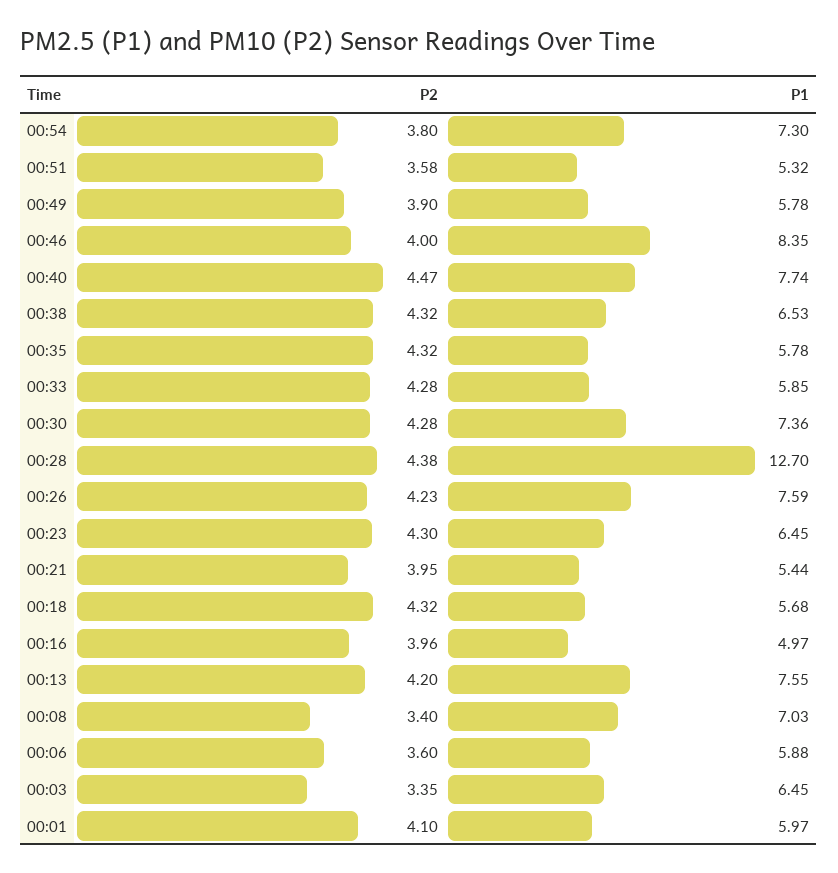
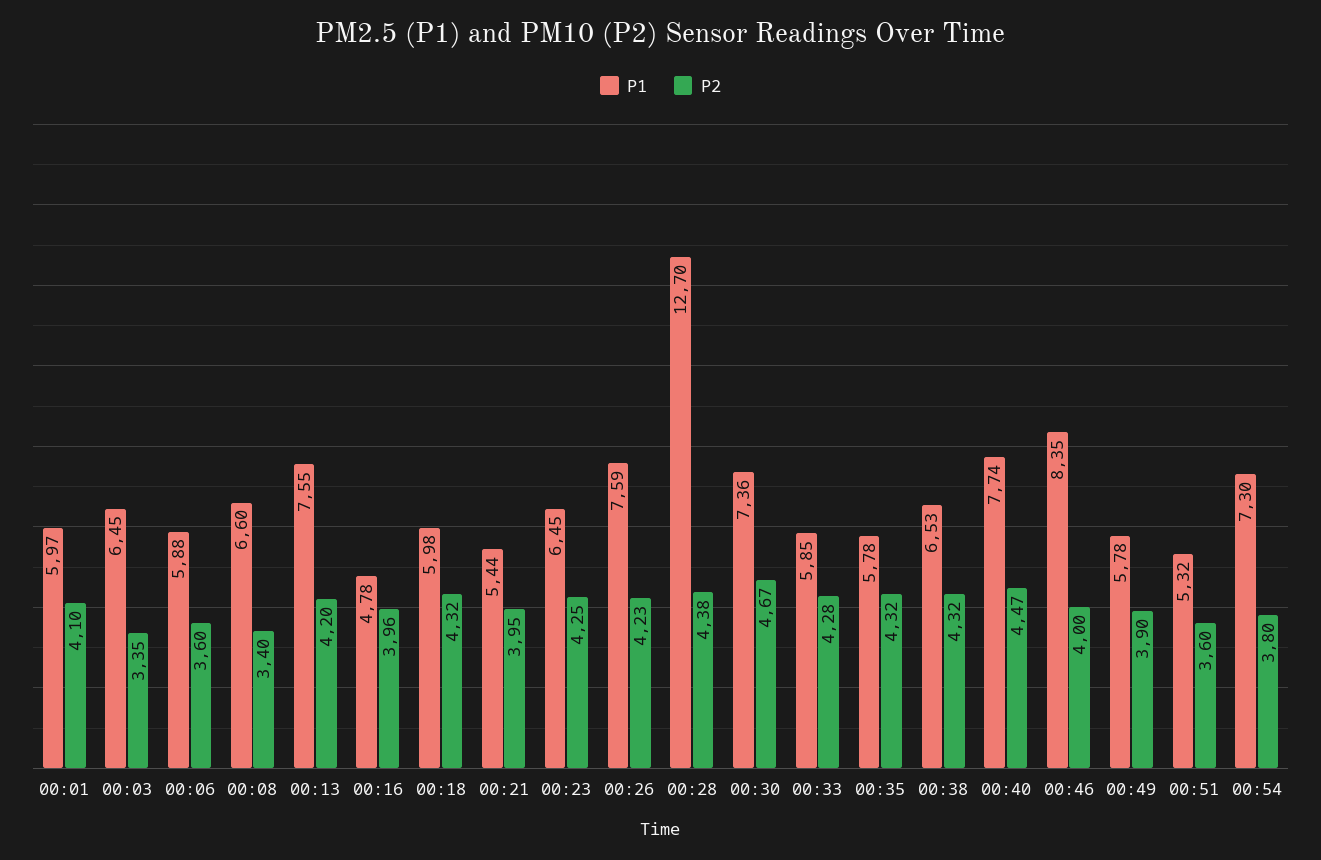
  {
    "P2": {
      "00:54": 3.8,
-     "00:51": 3.58,
+     "00:51": 3.6,
      "00:49": 3.9,
      "00:46": 4,
      "00:40": 4.47,
      "00:38": 4.32,
      "00:35": 4.32,
      "00:33": 4.28,
-     "00:30": 4.28,
+     "00:30": 4.67,
      "00:28": 4.38,
      "00:26": 4.23,
-     "00:23": 4.3,
+     "00:23": 4.25,
      "00:21": 3.95,
      "00:18": 4.32,
      "00:16": 3.96,
      "00:13": 4.2,
      "00:08": 3.4,
      "00:06": 3.6,
      "00:03": 3.35,
      "00:01": 4.1
    },
    "P1": {
      "00:54": 7.3,
      "00:51": 5.32,
      "00:49": 5.78,
      "00:46": 8.35,
      "00:40": 7.74,
      "00:38": 6.53,
      "00:35": 5.78,
      "00:33": 5.85,
      "00:30": 7.36,
      "00:28": 12.7,
      "00:26": 7.59,
      "00:23": 6.45,
      "00:21": 5.44,
-     "00:18": 5.68,
+     "00:18": 5.98,
-     "00:16": 4.97,
+     "00:16": 4.78,
      "00:13": 7.55,
-     "00:08": 7.03,
+     "00:08": 6.6,
      "00:06": 5.88,
      "00:03": 6.45,
      "00:01": 5.97
    }
  }

